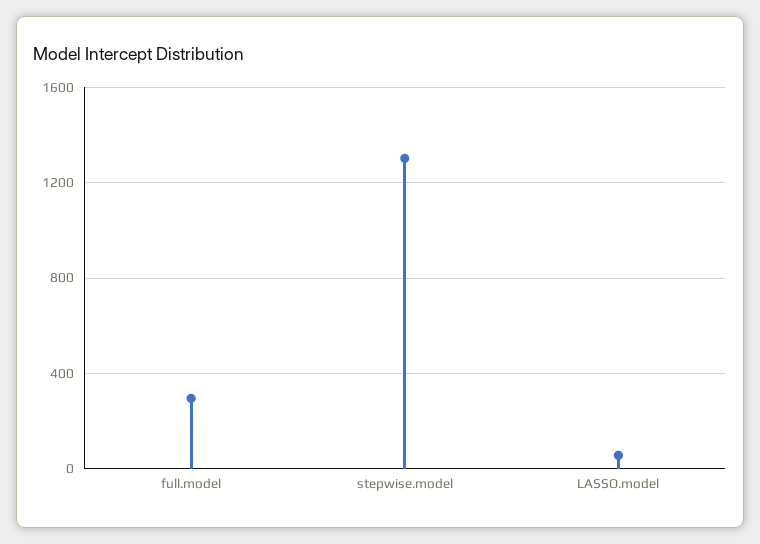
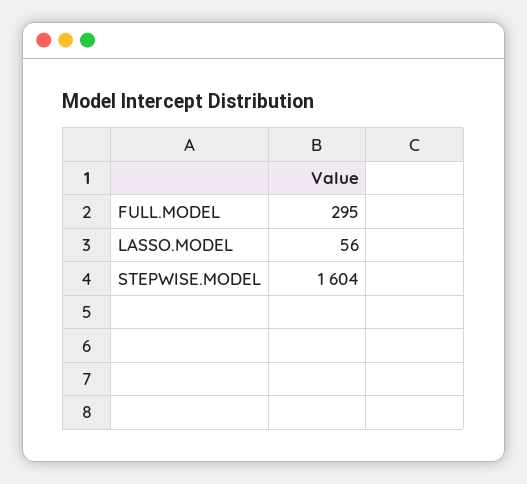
  {
    "full.model": 295,
-   "stepwise.model": 1300,
+   "stepwise.model": 1604,
    "LASSO.model": 56
  }

